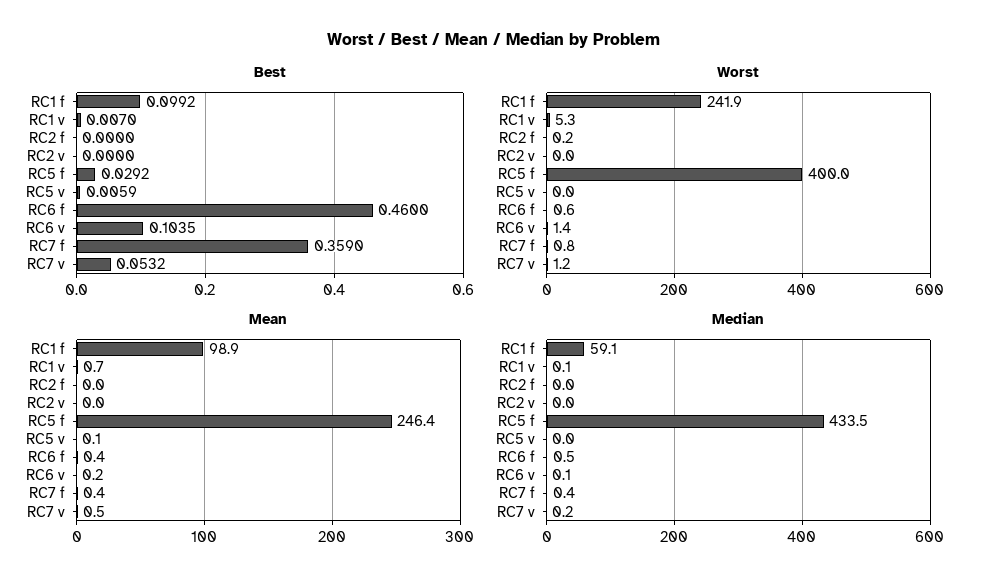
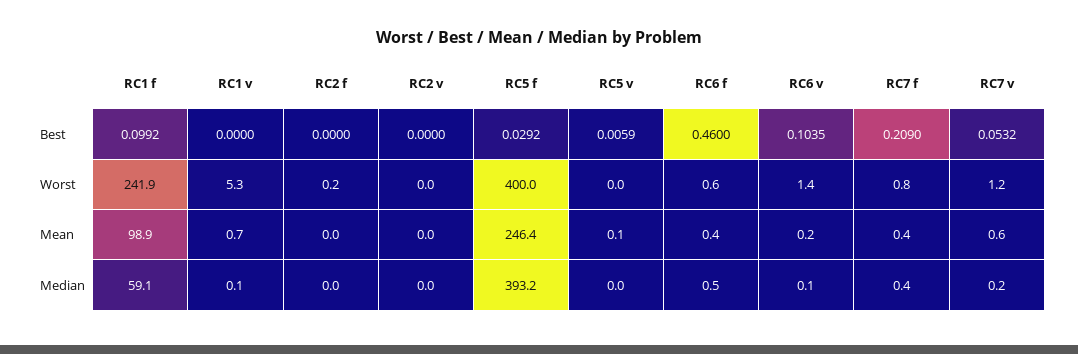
  {
    "Best": {
      "RC1 f": 0.0992,
-     "RC1 v": 0.007,
+     "RC1 v": 0,
      "RC2 f": 0,
      "RC2 v": 0,
      "RC5 f": 0.0292,
      "RC5 v": 0.0059,
      "RC6 f": 0.46,
      "RC6 v": 0.1035,
-     "RC7 f": 0.359,
+     "RC7 f": 0.209,
      "RC7 v": 0.0532
    },
    "Worst": {
      "RC1 f": 241.9,
      "RC1 v": 5.3,
      "RC2 f": 0.2,
      "RC2 v": 0,
      "RC5 f": 400,
      "RC5 v": 0,
      "RC6 f": 0.6,
      "RC6 v": 1.4,
      "RC7 f": 0.8,
      "RC7 v": 1.2
    },
    "Mean": {
      "RC1 f": 98.9,
      "RC1 v": 0.7,
      "RC2 f": 0,
      "RC2 v": 0,
      "RC5 f": 246.4,
      "RC5 v": 0.1,
      "RC6 f": 0.4,
      "RC6 v": 0.2,
      "RC7 f": 0.4,
-     "RC7 v": 0.5
+     "RC7 v": 0.6
    },
    "Median": {
      "RC1 f": 59.1,
      "RC1 v": 0.1,
      "RC2 f": 0,
      "RC2 v": 0,
-     "RC5 f": 433.5,
+     "RC5 f": 393.2,
      "RC5 v": 0,
      "RC6 f": 0.5,
      "RC6 v": 0.1,
      "RC7 f": 0.4,
      "RC7 v": 0.2
    }
  }

